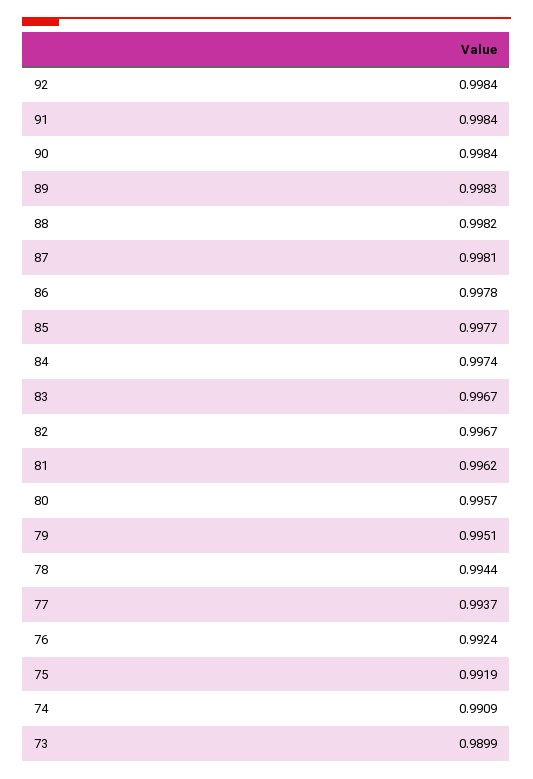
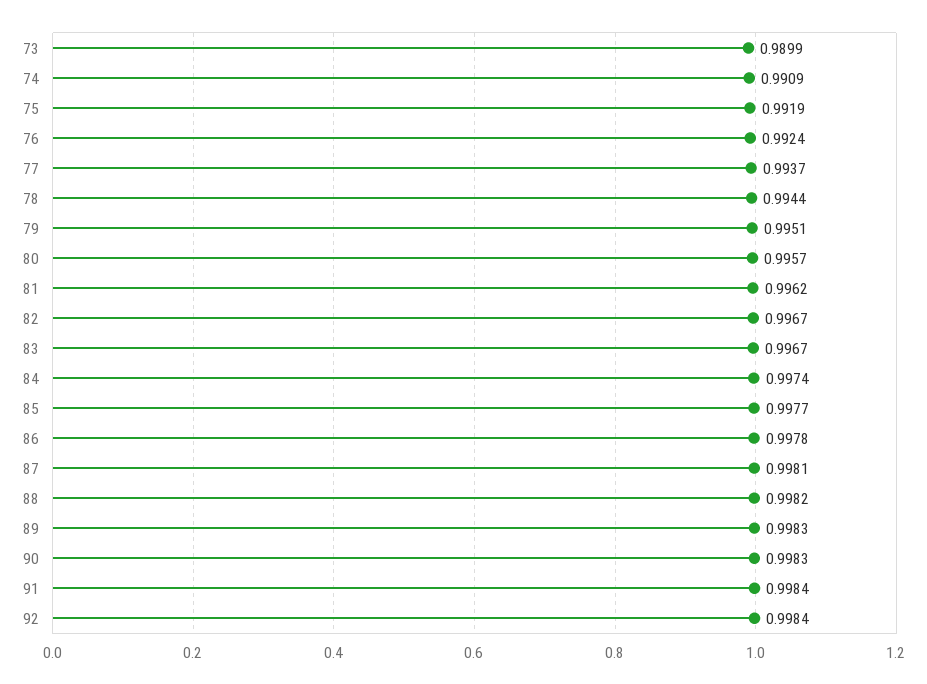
  {
    "92": 0.9984,
    "91": 0.9984,
-   "90": 0.9984,
+   "90": 0.9983,
    "89": 0.9983,
    "88": 0.9982,
    "87": 0.9981,
    "86": 0.9978,
    "85": 0.9977,
    "84": 0.9974,
    "83": 0.9967,
    "82": 0.9967,
    "81": 0.9962,
    "80": 0.9957,
    "79": 0.9951,
    "78": 0.9944,
    "77": 0.9937,
    "76": 0.9924,
    "75": 0.9919,
    "74": 0.9909,
    "73": 0.9899
  }

